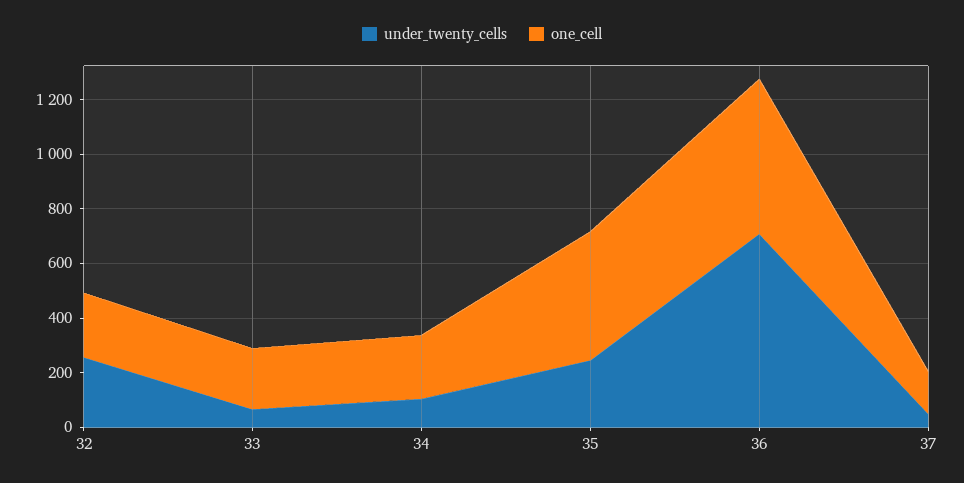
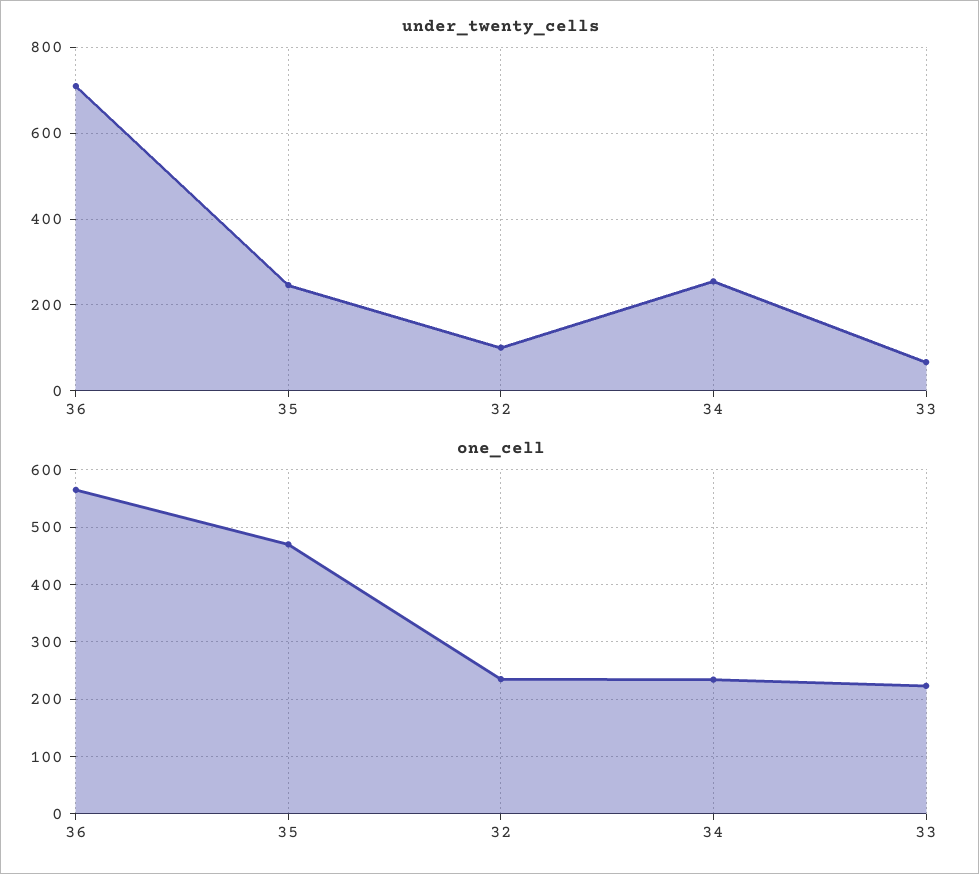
  {
    "under_twenty_cells": {
-     "32": 250,
+     "32": 100,
      "33": 60,
-     "34": 100,
+     "34": 260,
      "35": 240,
-     "36": 700,
+     "36": 700
-     "37": 50
    },
    "one_cell": {
      "32": 240,
      "33": 220,
      "34": 240,
      "35": 480,
-     "36": 560,
+     "36": 560
-     "37": 150
    }
  }

